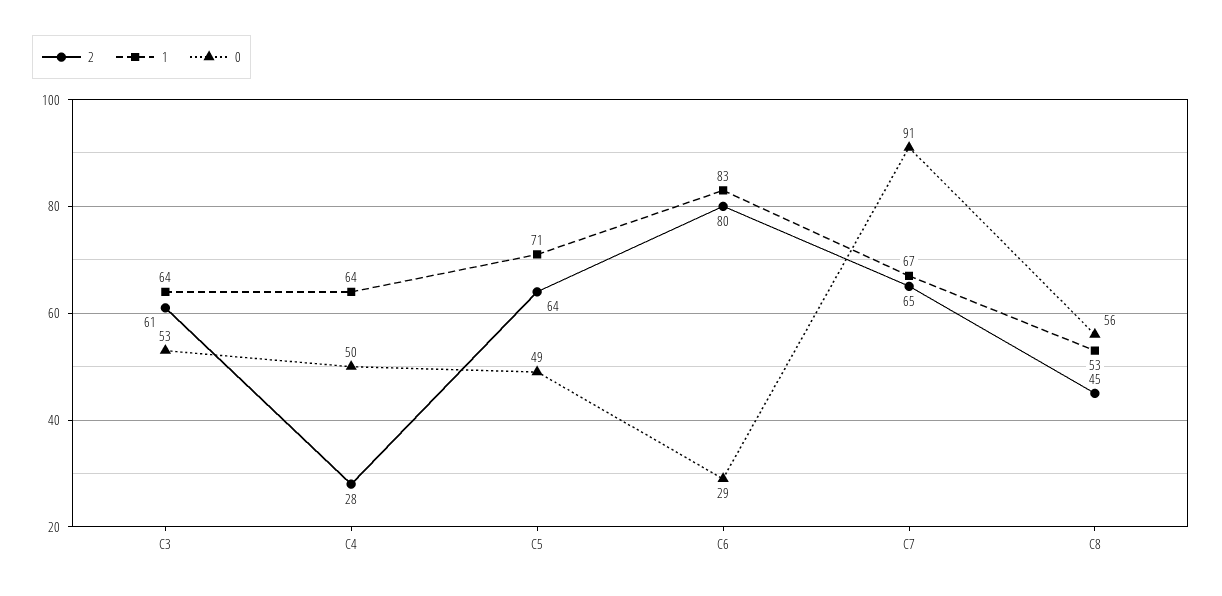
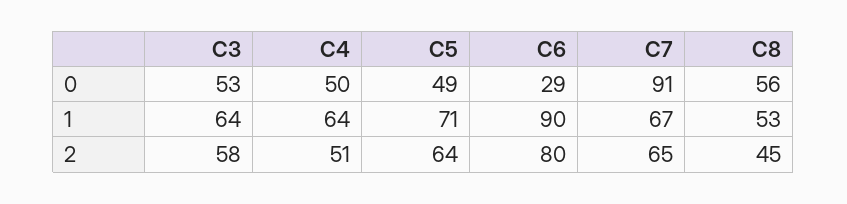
  {
    "2": {
-     "C3": 61,
+     "C3": 58,
-     "C4": 28,
+     "C4": 51,
      "C5": 64,
      "C6": 80,
      "C7": 65,
      "C8": 45
    },
    "1": {
      "C3": 64,
      "C4": 64,
      "C5": 71,
-     "C6": 83,
+     "C6": 90,
      "C7": 67,
      "C8": 53
    },
    "0": {
      "C3": 53,
      "C4": 50,
      "C5": 49,
      "C6": 29,
      "C7": 91,
      "C8": 56
    }
  }

